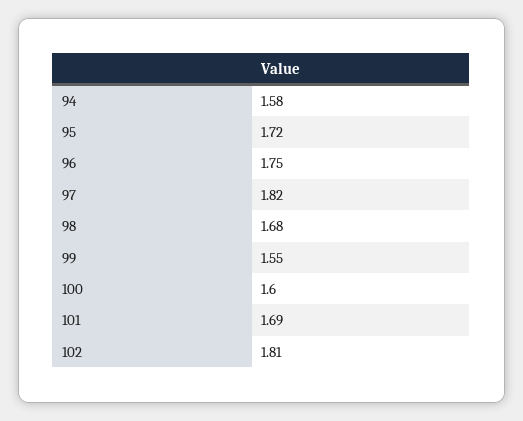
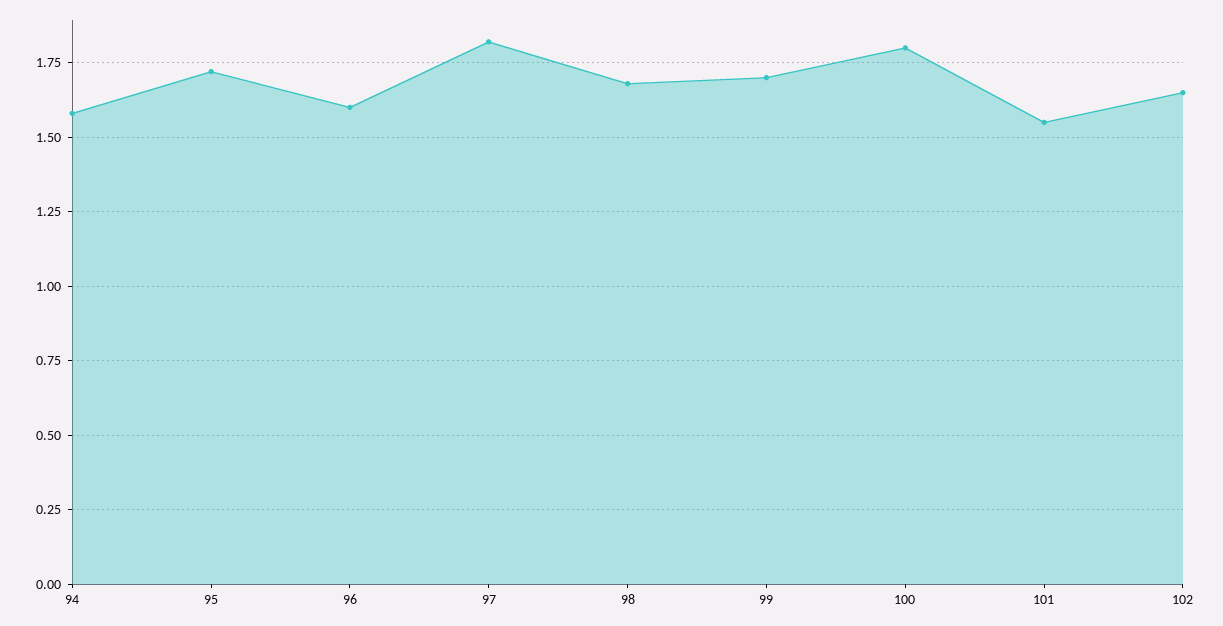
  {
    "94": 1.58,
    "95": 1.72,
-   "96": 1.75,
+   "96": 1.6,
    "97": 1.82,
    "98": 1.68,
-   "99": 1.55,
+   "99": 1.7,
-   "100": 1.6,
+   "100": 1.8,
-   "101": 1.69,
+   "101": 1.55,
-   "102": 1.81
+   "102": 1.65
  }

